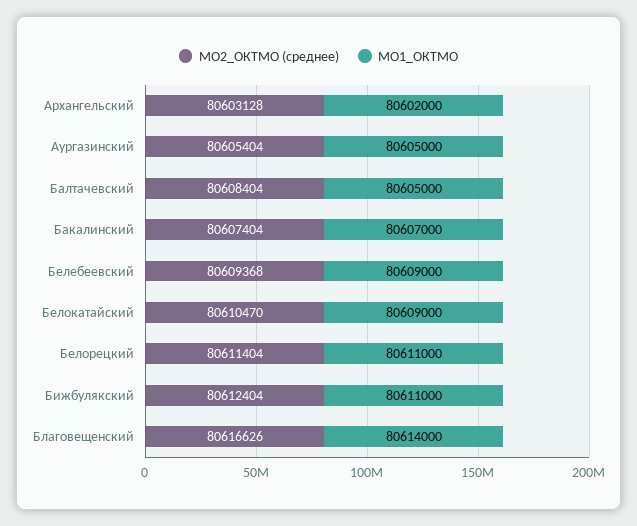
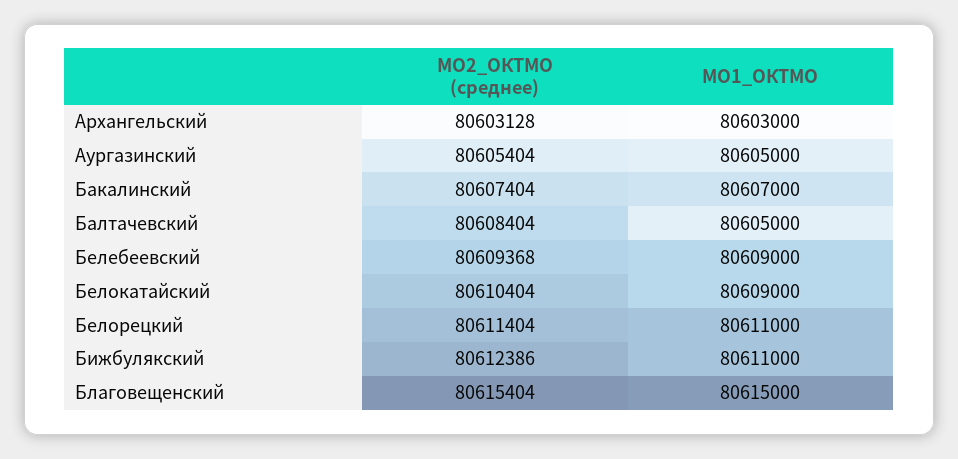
  {
    "МО2_ОКТМО (среднее)": {
      "Архангельский": 80603128,
      "Аургазинский": 80605404,
      "Балтачевский": 80608404,
      "Бакалинский": 80607404,
      "Белебеевский": 80609368,
-     "Белокатайский": 80610470,
+     "Белокатайский": 80610404,
      "Белорецкий": 80611404,
-     "Бижбулякский": 80612404,
+     "Бижбулякский": 80612386,
-     "Благовещенский": 80616626
+     "Благовещенский": 80615404
    },
    "МО1_ОКТМО": {
-     "Архангельский": 80602000,
+     "Архангельский": 80603000,
      "Аургазинский": 80605000,
      "Балтачевский": 80605000,
      "Бакалинский": 80607000,
      "Белебеевский": 80609000,
      "Белокатайский": 80609000,
      "Белорецкий": 80611000,
      "Бижбулякский": 80611000,
-     "Благовещенский": 80614000
+     "Благовещенский": 80615000
    }
  }

